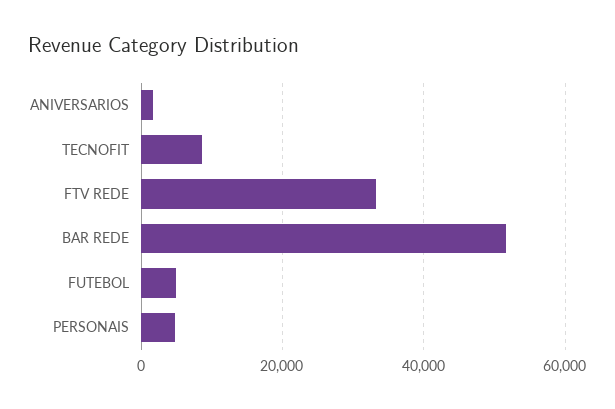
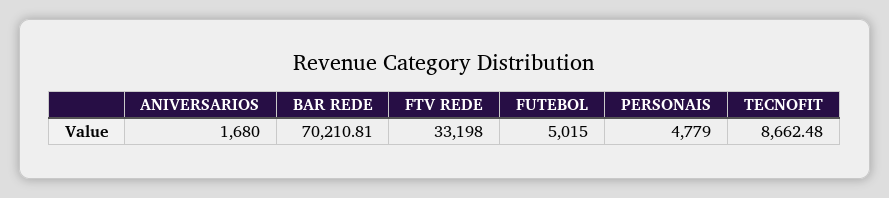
  {
    "ANIVERSARIOS": 1680,
    "TECNOFIT": 8662.48,
    "FTV REDE": 33198,
-   "BAR REDE": 52000,
+   "BAR REDE": 70210.81,
    "FUTEBOL": 5015,
    "PERSONAIS": 4779
  }

